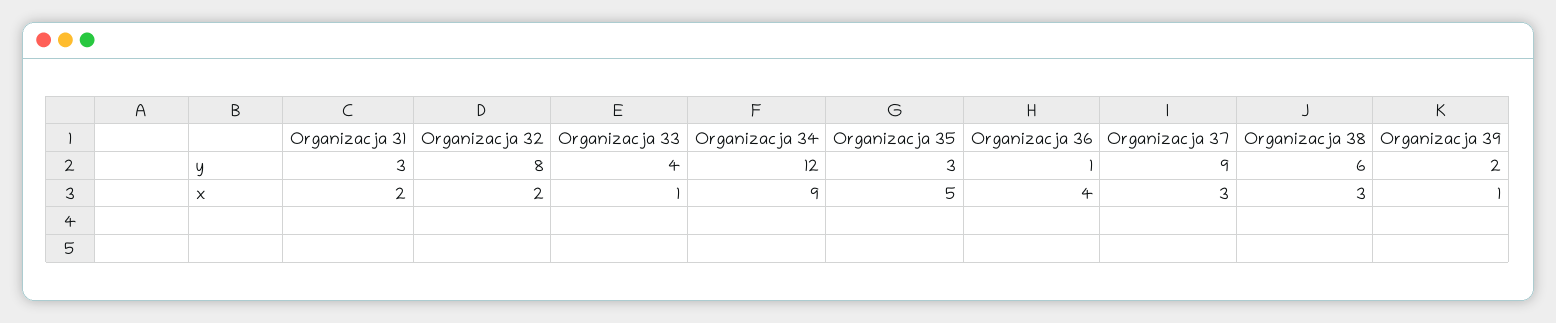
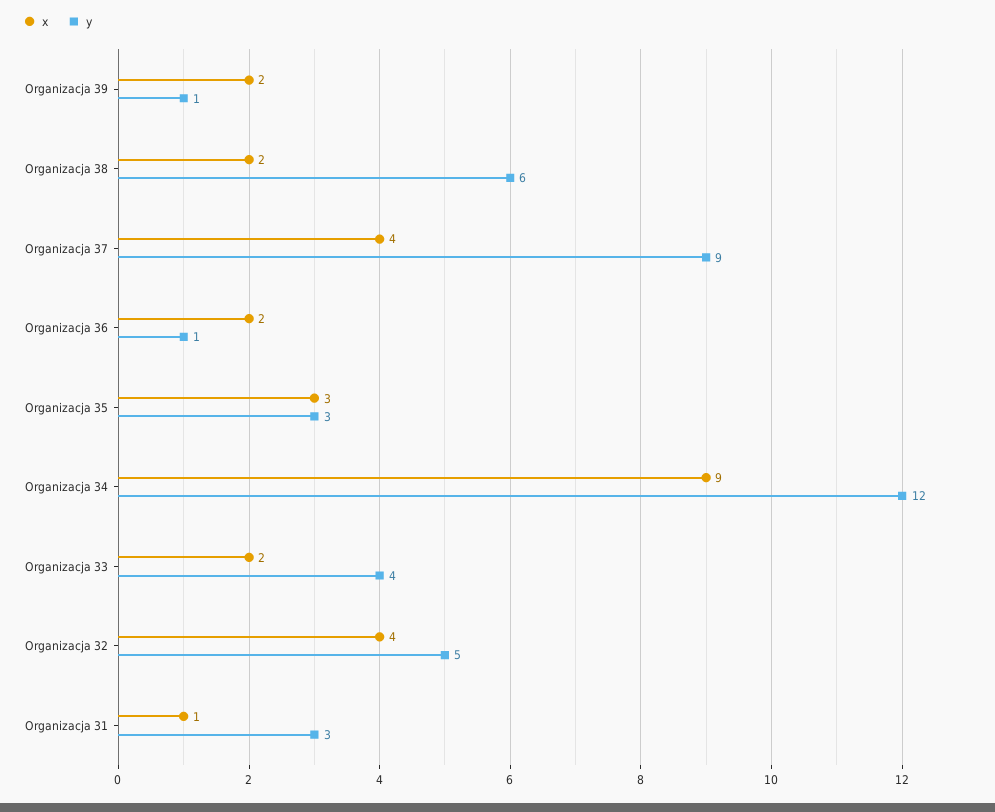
  {
    "y": {
      "Organizacja 31": 3,
-     "Organizacja 32": 8,
+     "Organizacja 32": 5,
      "Organizacja 33": 4,
      "Organizacja 34": 12,
      "Organizacja 35": 3,
      "Organizacja 36": 1,
      "Organizacja 37": 9,
      "Organizacja 38": 6,
-     "Organizacja 39": 2
+     "Organizacja 39": 1
    },
    "x": {
-     "Organizacja 31": 2,
+     "Organizacja 31": 1,
-     "Organizacja 32": 2,
+     "Organizacja 32": 4,
-     "Organizacja 33": 1,
+     "Organizacja 33": 2,
      "Organizacja 34": 9,
-     "Organizacja 35": 5,
+     "Organizacja 35": 3,
-     "Organizacja 36": 4,
+     "Organizacja 36": 2,
-     "Organizacja 37": 3,
+     "Organizacja 37": 4,
-     "Organizacja 38": 3,
+     "Organizacja 38": 2,
-     "Organizacja 39": 1
+     "Organizacja 39": 2
    }
  }

